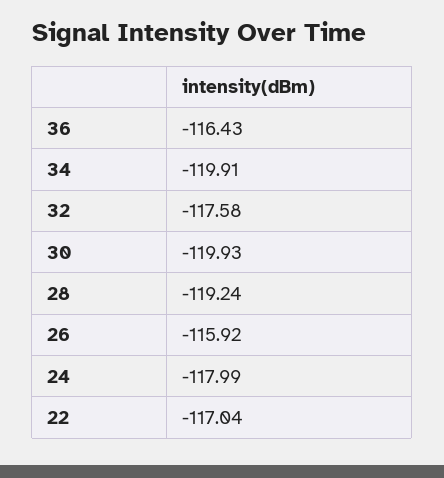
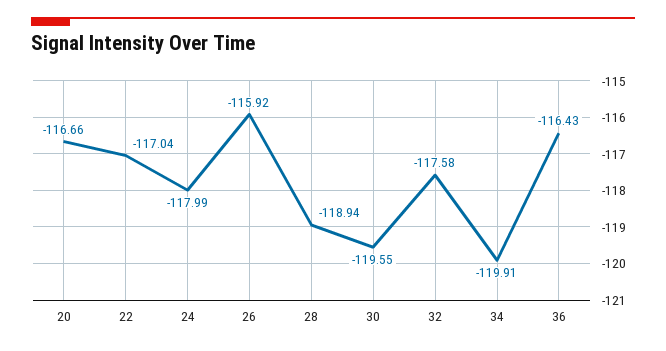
  {
    "36": -116.43,
    "34": -119.91,
    "32": -117.58,
-   "30": -119.93,
+   "30": -119.55,
-   "28": -119.24,
+   "28": -118.94,
    "26": -115.92,
    "24": -117.99,
-   "22": -117.04
+   "22": -117.04,
+   "20": -116.66
  }

